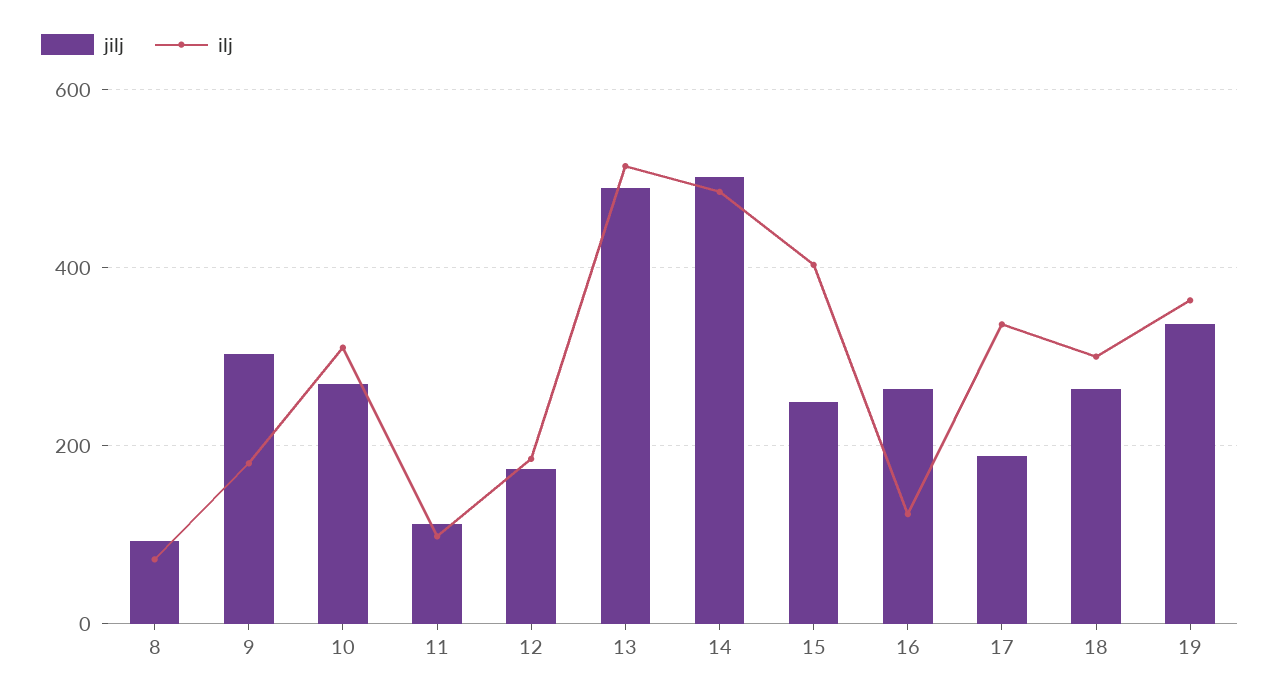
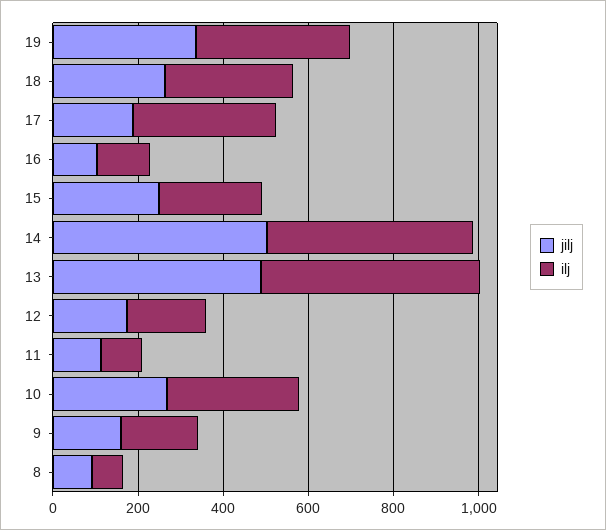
  {
    "jilj": {
      "8": 100,
-     "9": 300,
+     "9": 150,
      "10": 260,
      "11": 120,
      "12": 180,
      "13": 480,
      "14": 500,
      "15": 240,
-     "16": 260,
+     "16": 100,
      "17": 180,
      "18": 260,
      "19": 340
    },
    "ilj": {
      "8": 80,
      "9": 180,
      "10": 320,
      "11": 100,
      "12": 180,
      "13": 520,
      "14": 480,
-     "15": 400,
+     "15": 250,
      "16": 120,
      "17": 340,
      "18": 300,
      "19": 360
    }
  }

